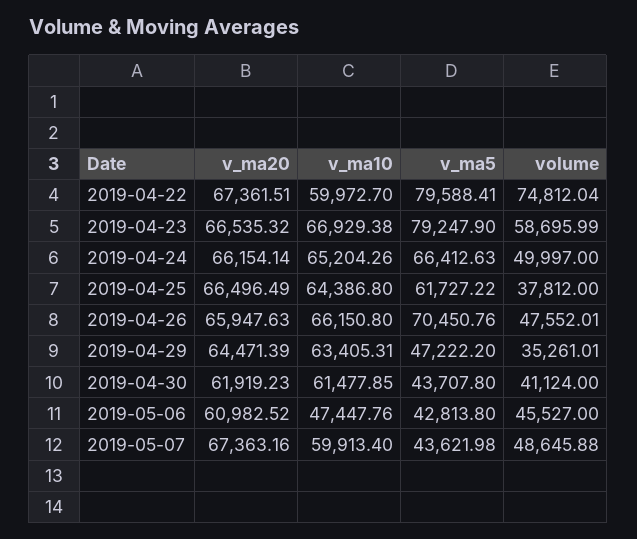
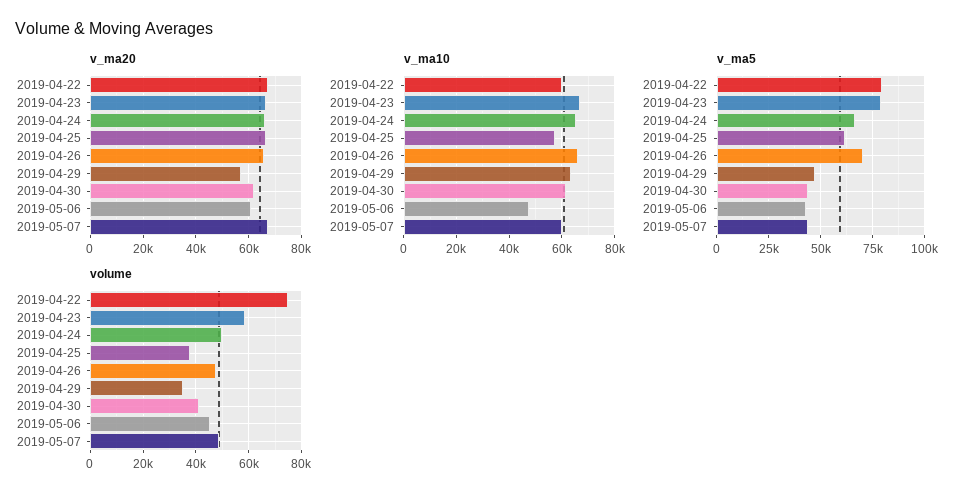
  {
    "v_ma20": {
      "2019-04-22": 67361.51,
      "2019-04-23": 66535.32,
      "2019-04-24": 66154.14,
      "2019-04-25": 66496.49,
      "2019-04-26": 65947.63,
-     "2019-04-29": 64471.39,
+     "2019-04-29": 57500,
      "2019-04-30": 61919.23,
      "2019-05-06": 60982.52,
      "2019-05-07": 67363.16
    },
    "v_ma10": {
      "2019-04-22": 59972.7,
      "2019-04-23": 66929.38,
      "2019-04-24": 65204.26,
-     "2019-04-25": 64386.8,
+     "2019-04-25": 57500,
      "2019-04-26": 66150.8,
      "2019-04-29": 63405.31,
      "2019-04-30": 61477.85,
      "2019-05-06": 47447.76,
      "2019-05-07": 59913.4
    },
    "v_ma5": {
      "2019-04-22": 79588.41,
      "2019-04-23": 79247.9,
      "2019-04-24": 66412.63,
      "2019-04-25": 61727.22,
      "2019-04-26": 70450.76,
      "2019-04-29": 47222.2,
      "2019-04-30": 43707.8,
      "2019-05-06": 42813.8,
      "2019-05-07": 43621.98
    },
    "volume": {
      "2019-04-22": 74812.04,
      "2019-04-23": 58695.99,
      "2019-04-24": 49997,
      "2019-04-25": 37812,
      "2019-04-26": 47552.01,
      "2019-04-29": 35261.01,
      "2019-04-30": 41124,
      "2019-05-06": 45527,
      "2019-05-07": 48645.88
    }
  }

